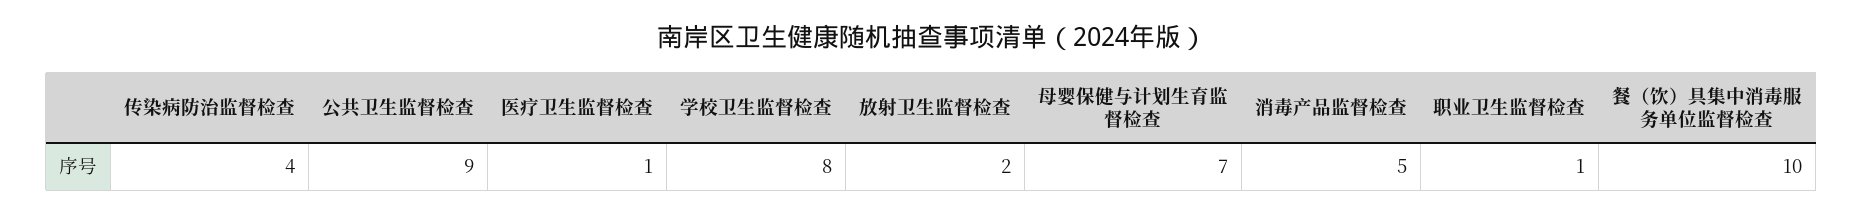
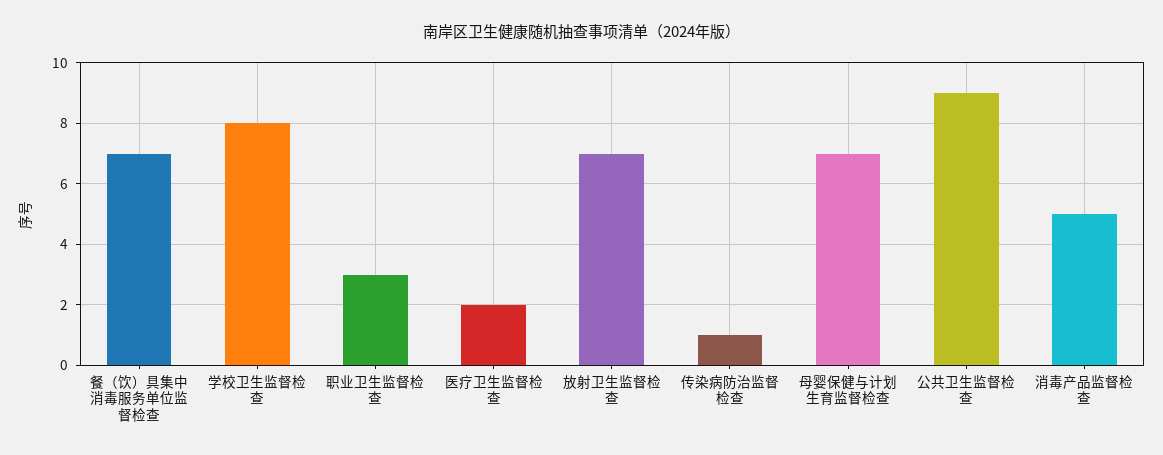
  {
-   "传染病防治监督检查": 4,
+   "传染病防治监督检查": 1,
    "公共卫生监督检查": 9,
-   "医疗卫生监督检查": 1,
+   "医疗卫生监督检查": 2,
    "学校卫生监督检查": 8,
-   "放射卫生监督检查": 2,
+   "放射卫生监督检查": 7,
    "母婴保健与计划生育监督检查": 7,
    "消毒产品监督检查": 5,
-   "职业卫生监督检查": 1,
+   "职业卫生监督检查": 3,
-   "餐（饮）具集中消毒服务单位监督检查": 10
+   "餐（饮）具集中消毒服务单位监督检查": 7
  }

